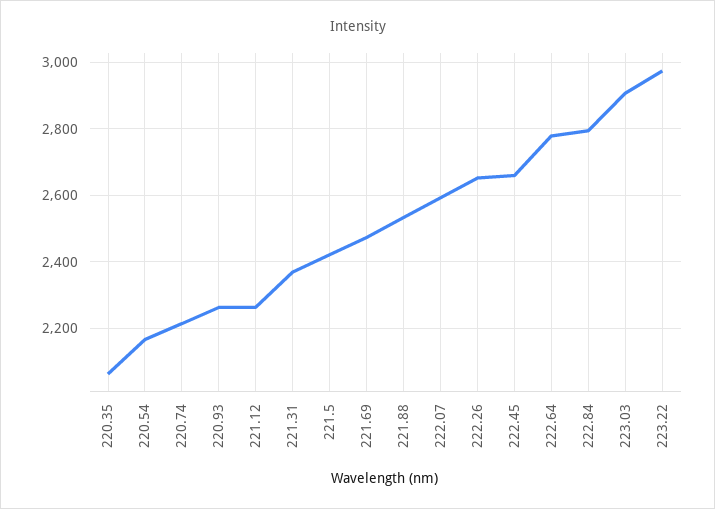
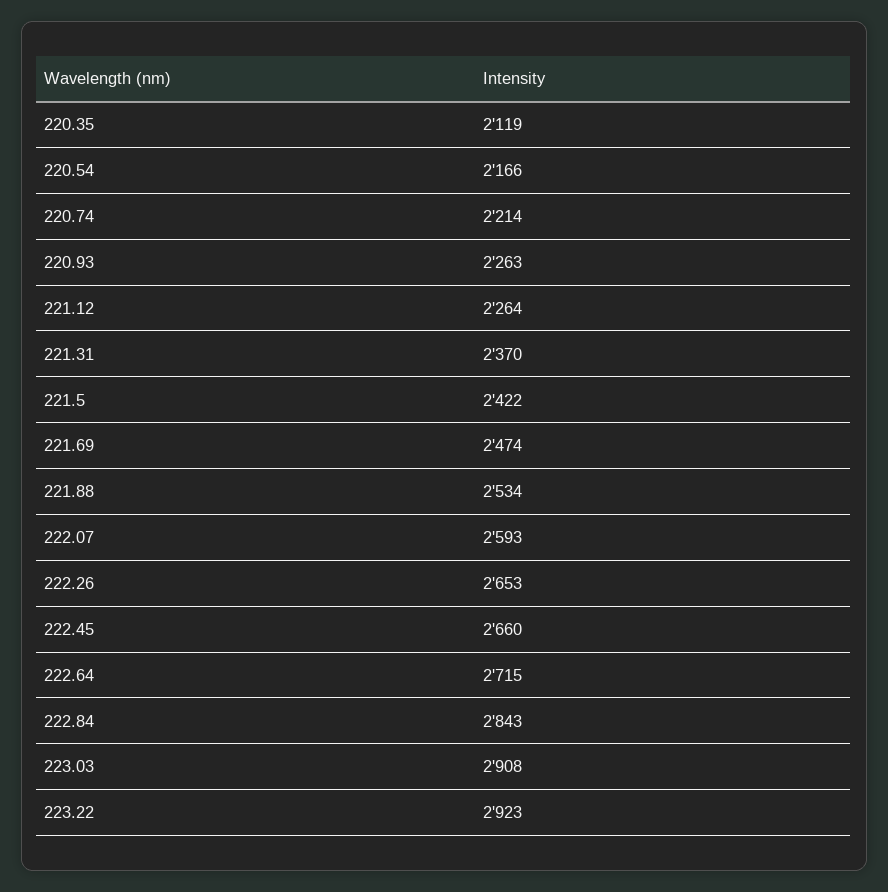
  {
-   "220.35": 2060,
+   "220.35": 2119,
    "220.54": 2166,
    "220.74": 2214,
    "220.93": 2263,
    "221.12": 2264,
    "221.31": 2370,
    "221.5": 2422,
    "221.69": 2474,
    "221.88": 2534,
    "222.07": 2593,
    "222.26": 2653,
    "222.45": 2660,
-   "222.64": 2780,
+   "222.64": 2715,
-   "222.84": 2800,
+   "222.84": 2843,
    "223.03": 2908,
-   "223.22": 2980
+   "223.22": 2923
  }

